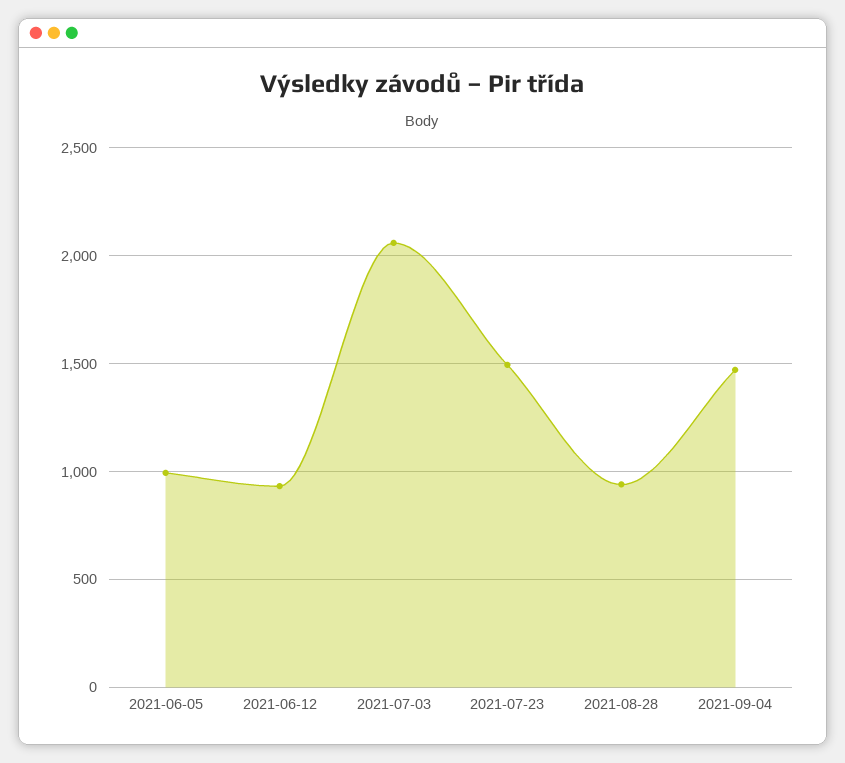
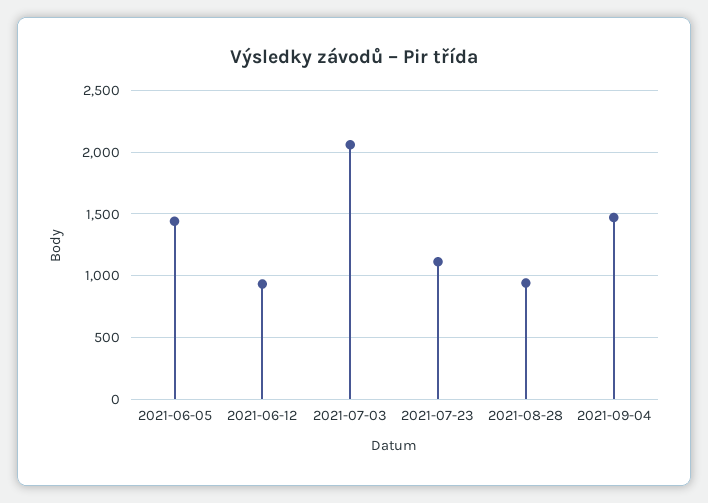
  {
-   "2021-06-05": 1000,
+   "2021-06-05": 1450,
    "2021-06-12": 950,
    "2021-07-03": 2050,
-   "2021-07-23": 1500,
+   "2021-07-23": 1100,
    "2021-08-28": 950,
    "2021-09-04": 1450
  }

